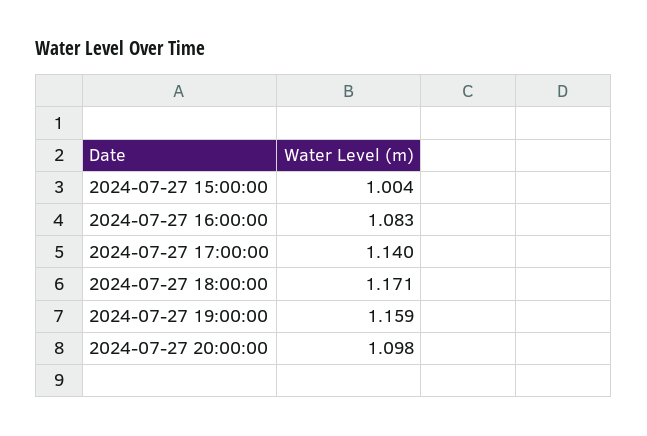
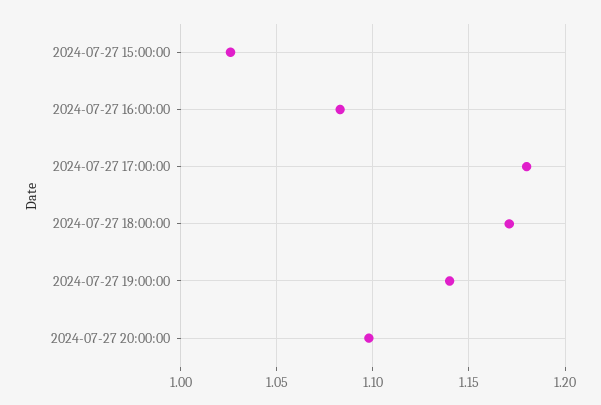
  {
-   "2024-07-27 15:00:00": 1.004,
+   "2024-07-27 15:00:00": 1.025,
    "2024-07-27 16:00:00": 1.083,
-   "2024-07-27 17:00:00": 1.14,
+   "2024-07-27 17:00:00": 1.18,
    "2024-07-27 18:00:00": 1.171,
-   "2024-07-27 19:00:00": 1.159,
+   "2024-07-27 19:00:00": 1.14,
    "2024-07-27 20:00:00": 1.098
  }

